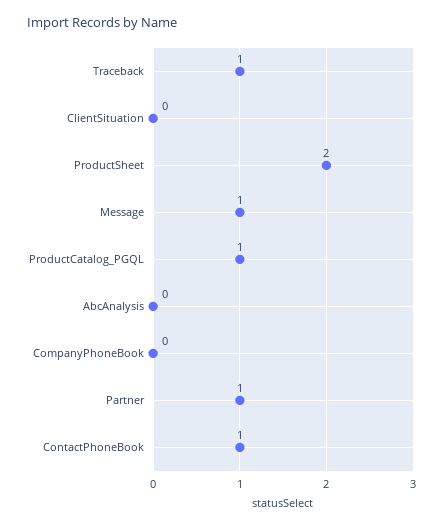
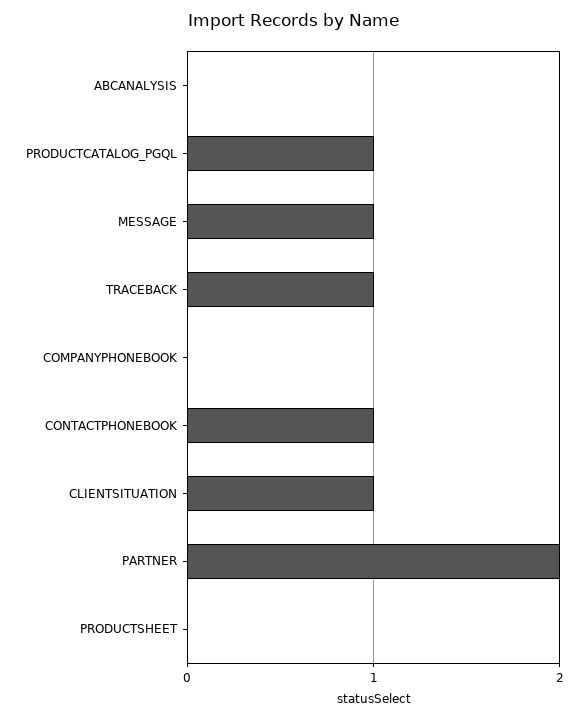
  {
    "Traceback": 1,
-   "ClientSituation": 0,
+   "ClientSituation": 1,
-   "ProductSheet": 2,
+   "ProductSheet": 0,
    "Message": 1,
    "ProductCatalog_PGQL": 1,
    "AbcAnalysis": 0,
    "CompanyPhoneBook": 0,
-   "Partner": 1,
+   "Partner": 2,
    "ContactPhoneBook": 1
  }

